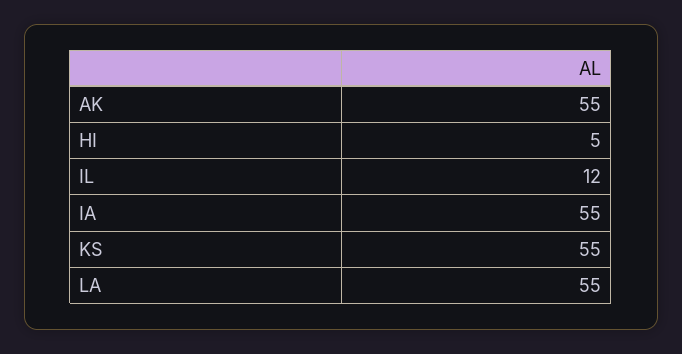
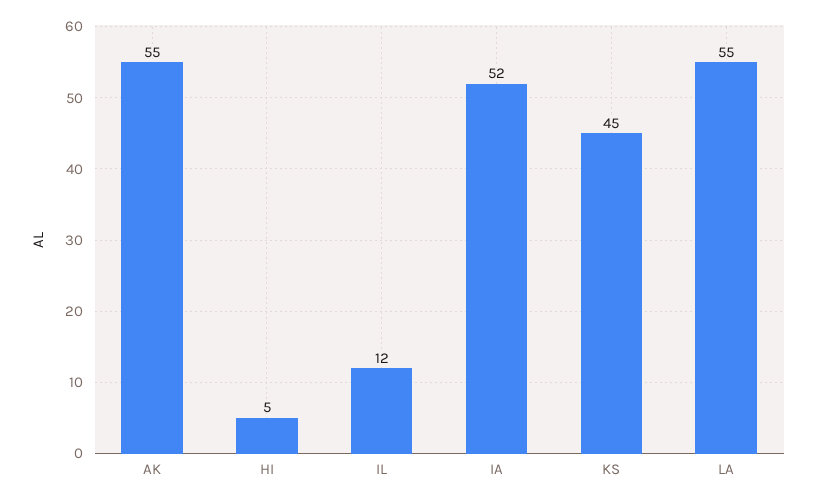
  {
    "AK": 55,
    "HI": 5,
    "IL": 12,
-   "IA": 55,
+   "IA": 52,
-   "KS": 55,
+   "KS": 45,
    "LA": 55
  }

